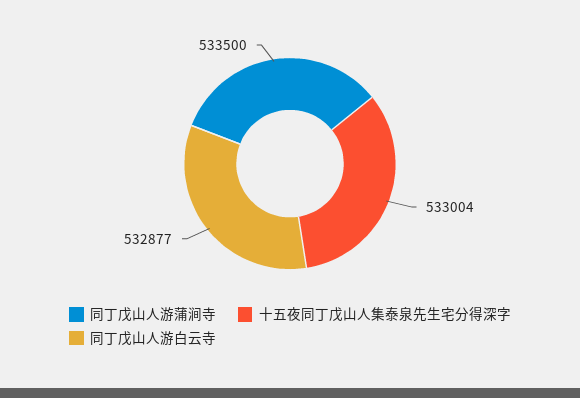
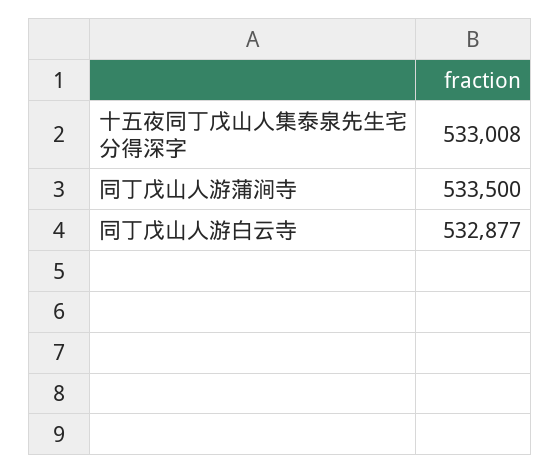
  {
    "同丁戊山人游蒲涧寺": 533500,
-   "十五夜同丁戊山人集泰泉先生宅分得深字": 533004,
+   "十五夜同丁戊山人集泰泉先生宅分得深字": 533008,
    "同丁戊山人游白云寺": 532877
  }

